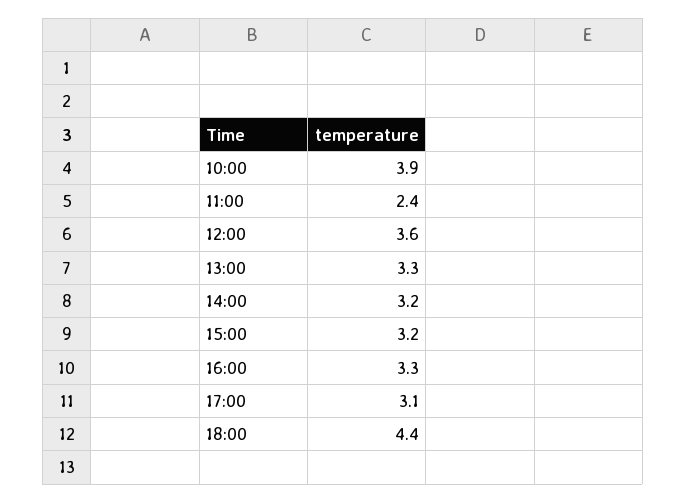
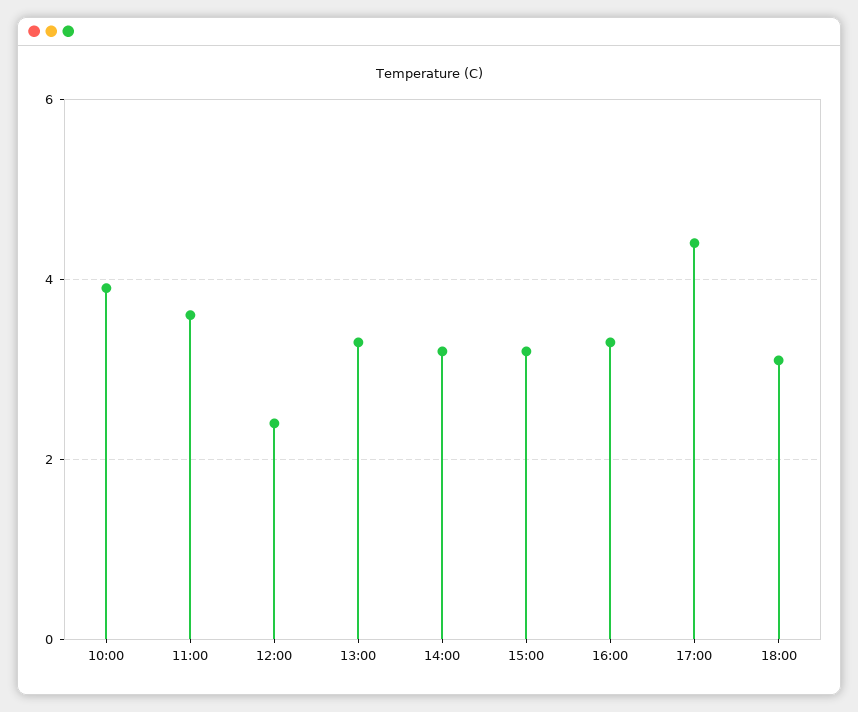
  {
    "10:00": 3.9,
-   "11:00": 2.4,
+   "11:00": 3.5,
-   "12:00": 3.6,
+   "12:00": 2.5,
    "13:00": 3.3,
    "14:00": 3.2,
    "15:00": 3.2,
    "16:00": 3.3,
-   "17:00": 3.1,
+   "17:00": 4.5,
-   "18:00": 4.4
+   "18:00": 3
  }

